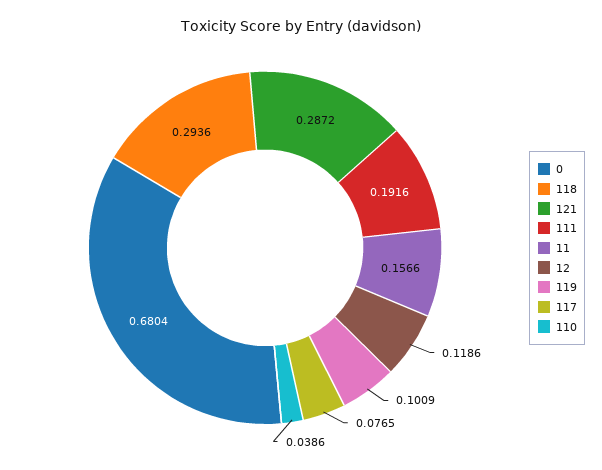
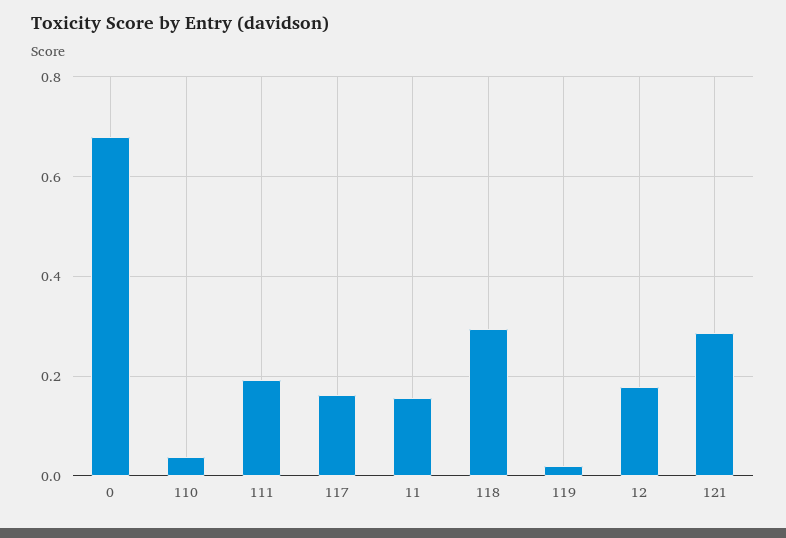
  {
    "0": 0.6804,
    "118": 0.2936,
    "121": 0.2872,
    "111": 0.1916,
    "11": 0.1566,
-   "12": 0.1186,
+   "12": 0.18,
-   "119": 0.1009,
+   "119": 0.02,
-   "117": 0.0765,
+   "117": 0.16,
    "110": 0.0386
  }

